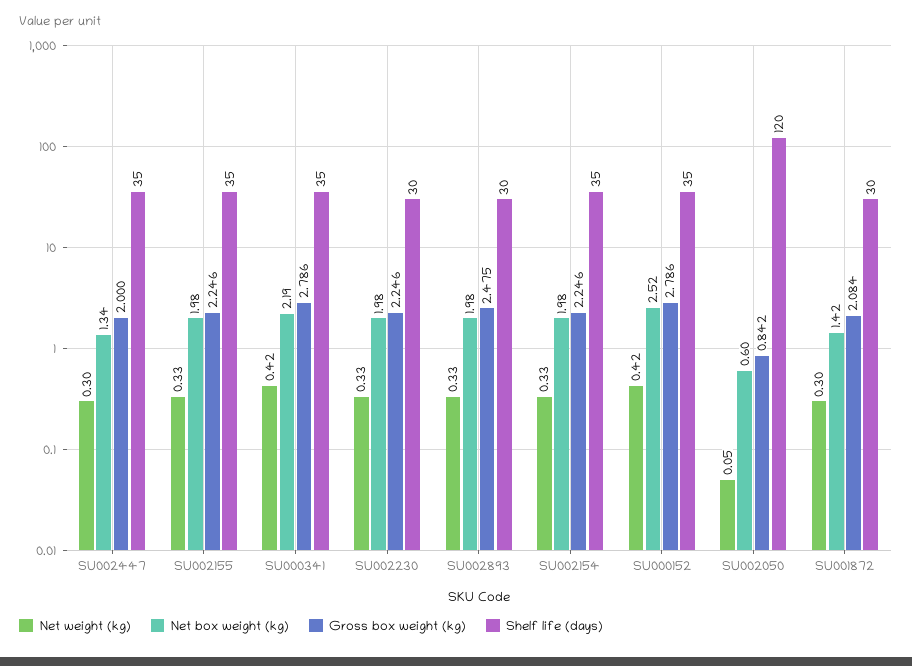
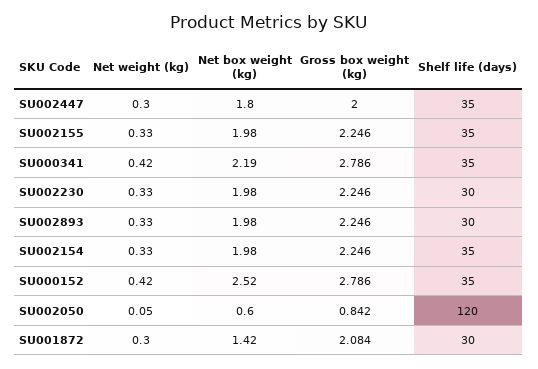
  {
    "Net weight (kg)": {
      "SU002447": 0.3,
      "SU002155": 0.33,
      "SU000341": 0.42,
      "SU002230": 0.33,
      "SU002893": 0.33,
      "SU002154": 0.33,
      "SU000152": 0.42,
      "SU002050": 0.05,
      "SU001872": 0.3
    },
    "Net box weight (kg)": {
-     "SU002447": 1.34,
+     "SU002447": 1.8,
      "SU002155": 1.98,
      "SU000341": 2.19,
      "SU002230": 1.98,
      "SU002893": 1.98,
      "SU002154": 1.98,
      "SU000152": 2.52,
      "SU002050": 0.6,
      "SU001872": 1.42
    },
    "Gross box weight (kg)": {
      "SU002447": 2,
      "SU002155": 2.246,
      "SU000341": 2.786,
      "SU002230": 2.246,
-     "SU002893": 2.475,
+     "SU002893": 2.246,
      "SU002154": 2.246,
      "SU000152": 2.786,
      "SU002050": 0.842,
      "SU001872": 2.084
    },
    "Shelf life (days)": {
      "SU002447": 35,
      "SU002155": 35,
      "SU000341": 35,
      "SU002230": 30,
      "SU002893": 30,
      "SU002154": 35,
      "SU000152": 35,
      "SU002050": 120,
      "SU001872": 30
    }
  }

